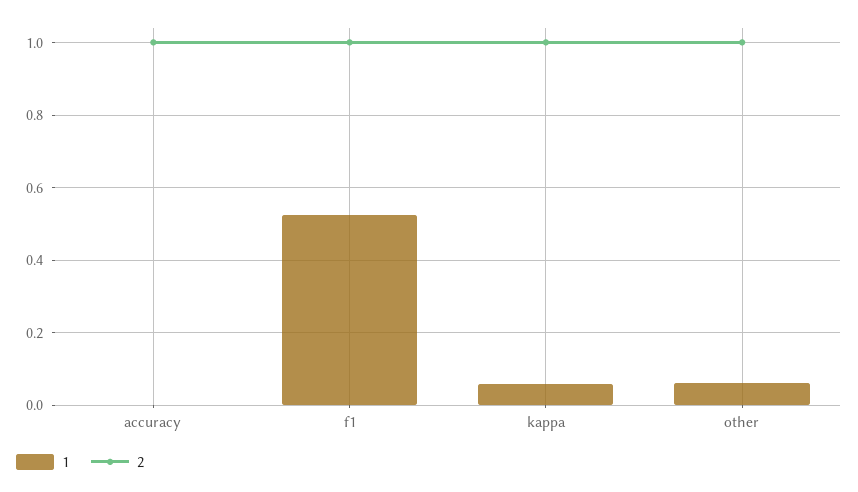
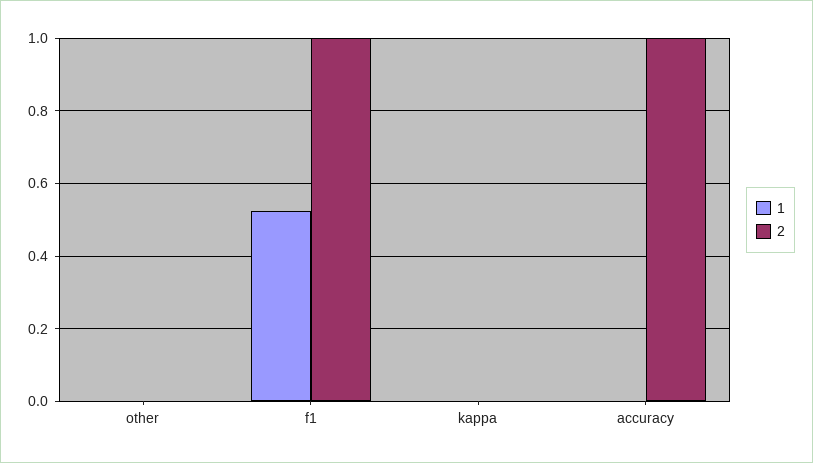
  {
    "1": {
      "accuracy": 0,
      "f1": 0.52,
-     "kappa": 0.06,
+     "kappa": 0,
-     "other": 0.06
+     "other": 0
    },
    "2": {
      "accuracy": 1,
      "f1": 1,
-     "kappa": 1,
+     "kappa": 0,
-     "other": 1
+     "other": 0
    }
  }

